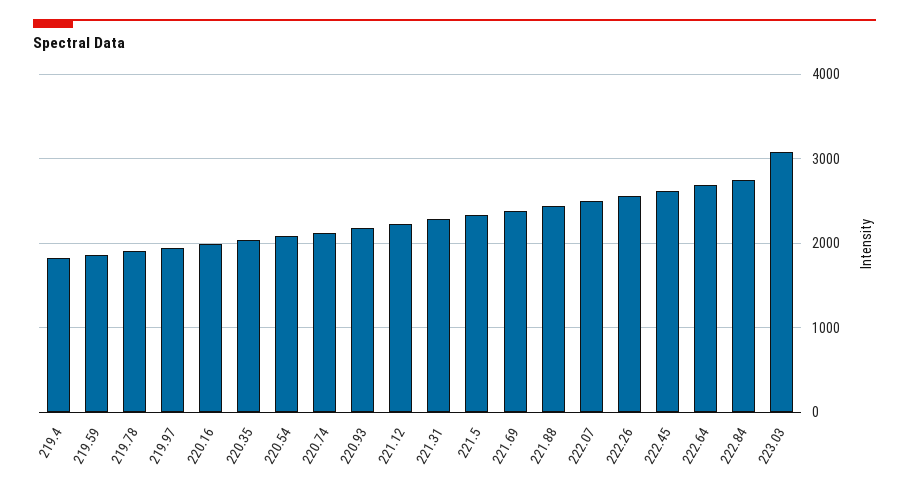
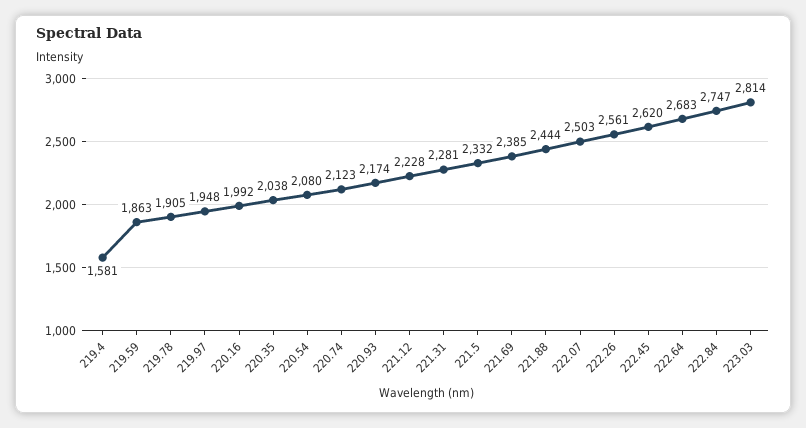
  {
-   "219.4": 1800,
+   "219.4": 1581,
    "219.59": 1863,
    "219.78": 1905,
    "219.97": 1948,
    "220.16": 1992,
    "220.35": 2038,
    "220.54": 2080,
    "220.74": 2123,
    "220.93": 2174,
    "221.12": 2228,
    "221.31": 2281,
    "221.5": 2332,
    "221.69": 2385,
    "221.88": 2444,
    "222.07": 2503,
    "222.26": 2561,
    "222.45": 2620,
    "222.64": 2683,
    "222.84": 2747,
-   "223.03": 3100
+   "223.03": 2814
  }

